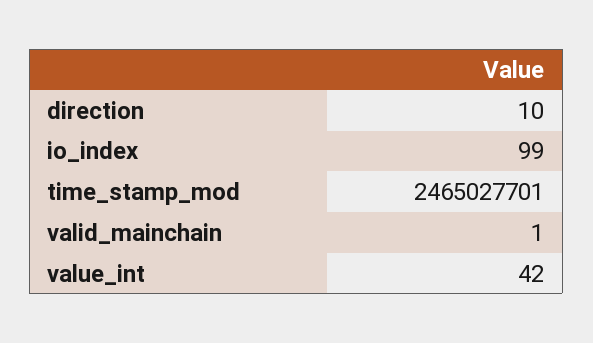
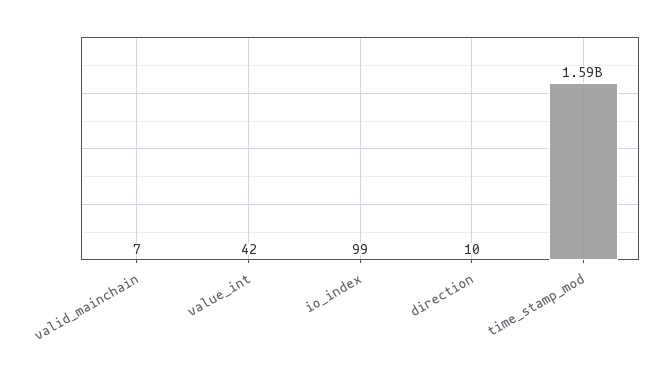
  {
    "direction": 10,
    "io_index": 99,
-   "time_stamp_mod": 2465027701,
+   "time_stamp_mod": 1590000000,
-   "valid_mainchain": 1,
+   "valid_mainchain": 7,
    "value_int": 42
  }

